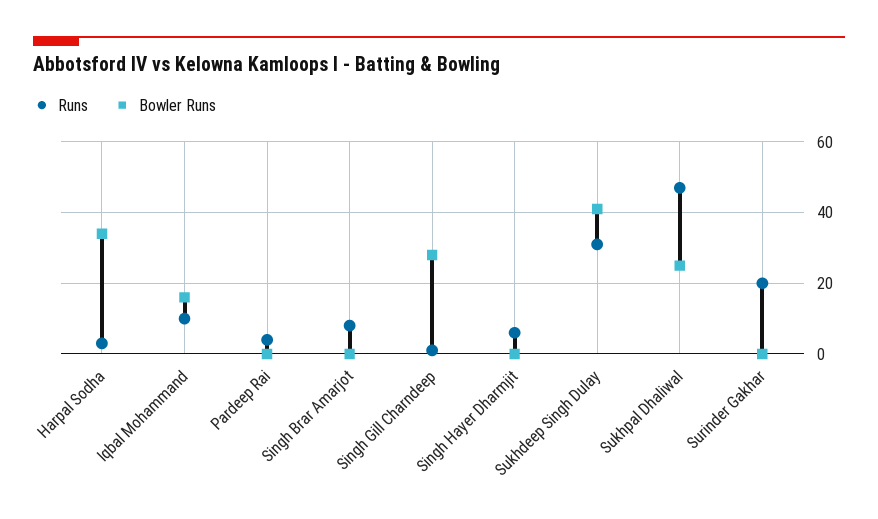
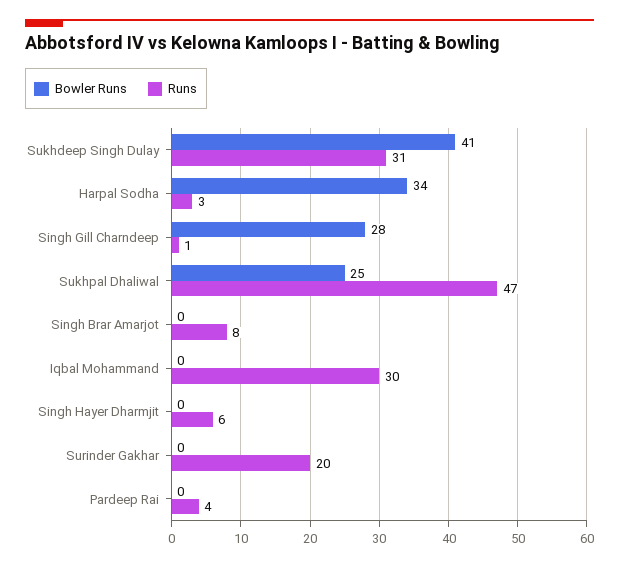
  {
    "Runs": {
      "Harpal Sodha": 3,
-     "Iqbal Mohammand": 10,
+     "Iqbal Mohammand": 30,
      "Pardeep Rai": 4,
      "Singh Brar Amarjot": 8,
      "Singh Gill Charndeep": 1,
      "Singh Hayer Dharmjit": 6,
      "Sukhdeep Singh Dulay": 31,
      "Sukhpal Dhaliwal": 47,
      "Surinder Gakhar": 20
    },
    "Bowler Runs": {
      "Harpal Sodha": 34,
-     "Iqbal Mohammand": 15,
+     "Iqbal Mohammand": 0,
      "Pardeep Rai": 0,
      "Singh Brar Amarjot": 0,
      "Singh Gill Charndeep": 28,
      "Singh Hayer Dharmjit": 0,
      "Sukhdeep Singh Dulay": 41,
      "Sukhpal Dhaliwal": 25,
      "Surinder Gakhar": 0
    }
  }

